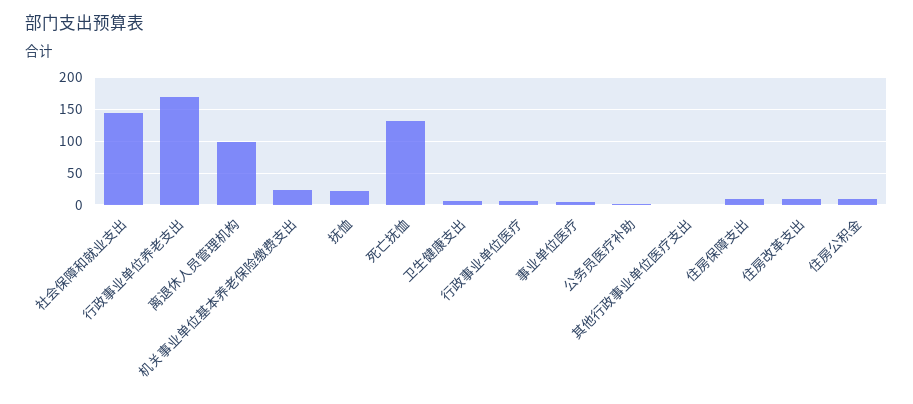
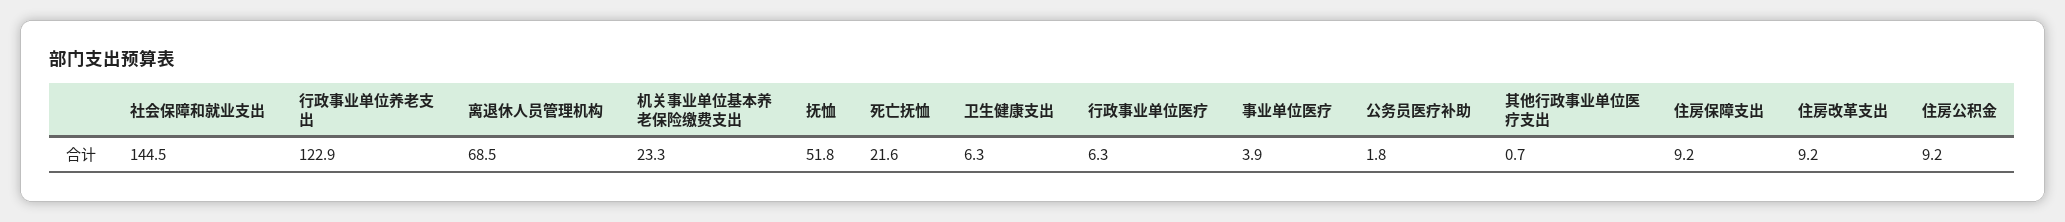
  {
    "社会保障和就业支出": 144.5,
-   "行政事业单位养老支出": 170,
+   "行政事业单位养老支出": 122.9,
-   "离退休人员管理机构": 100,
+   "离退休人员管理机构": 68.5,
    "机关事业单位基本养老保险缴费支出": 23.3,
-   "抚恤": 20,
+   "抚恤": 51.8,
-   "死亡抚恤": 130,
+   "死亡抚恤": 21.6,
    "卫生健康支出": 6.3,
    "行政事业单位医疗": 6.3,
    "事业单位医疗": 3.9,
    "公务员医疗补助": 1.8,
    "其他行政事业单位医疗支出": 0.7,
    "住房保障支出": 9.2,
    "住房改革支出": 9.2,
    "住房公积金": 9.2
  }

